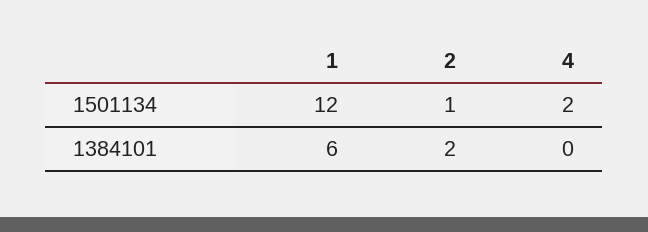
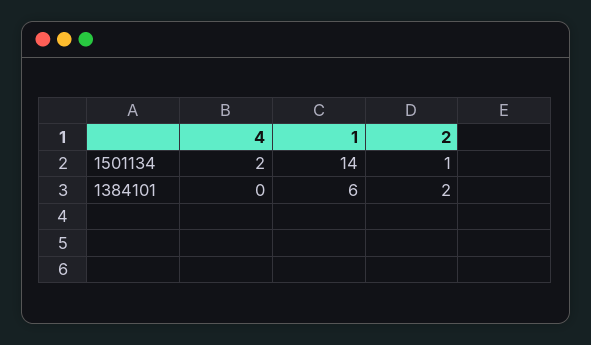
  {
    "1": {
-     "1501134": 12,
+     "1501134": 14,
      "1384101": 6
    },
    "2": {
      "1501134": 1,
      "1384101": 2
    },
    "4": {
      "1501134": 2,
      "1384101": 0
    }
  }

